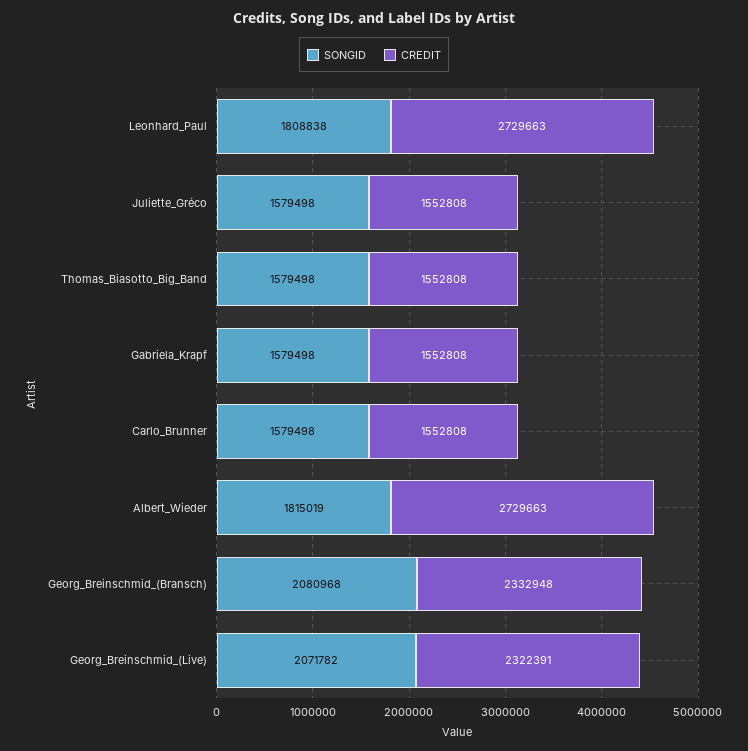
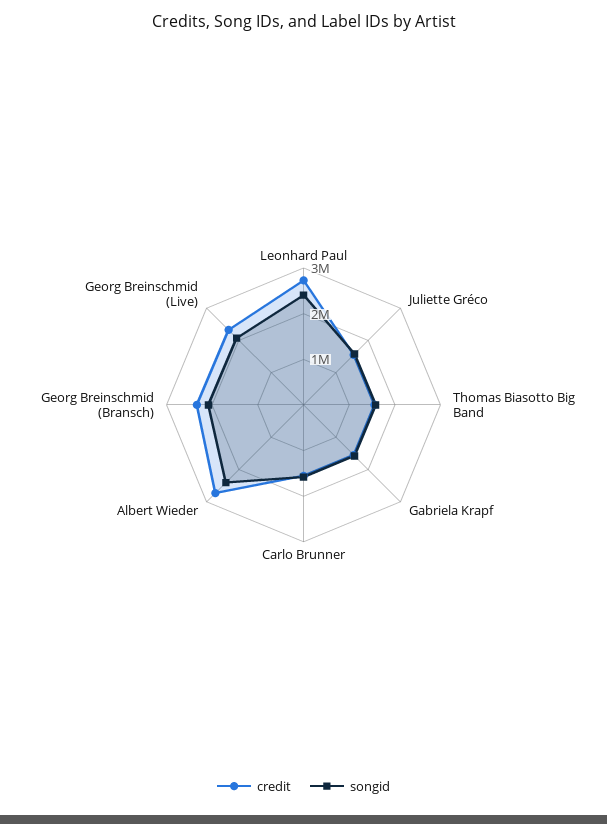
  {
    "SONGID": {
-     "Leonhard_Paul": 1808838,
+     "Leonhard_Paul": 2400000,
      "Juliette_Gréco": 1579498,
      "Thomas_Biasotto_Big_Band": 1579498,
      "Gabriela_Krapf": 1579498,
      "Carlo_Brunner": 1579498,
-     "Albert_Wieder": 1815019,
+     "Albert_Wieder": 2400000,
      "Georg_Breinschmid_(Bransch)": 2080968,
      "Georg_Breinschmid_(Live)": 2071782
    },
    "CREDIT": {
      "Leonhard_Paul": 2729663,
      "Juliette_Gréco": 1552808,
      "Thomas_Biasotto_Big_Band": 1552808,
      "Gabriela_Krapf": 1552808,
      "Carlo_Brunner": 1552808,
      "Albert_Wieder": 2729663,
      "Georg_Breinschmid_(Bransch)": 2332948,
      "Georg_Breinschmid_(Live)": 2322391
    }
  }

